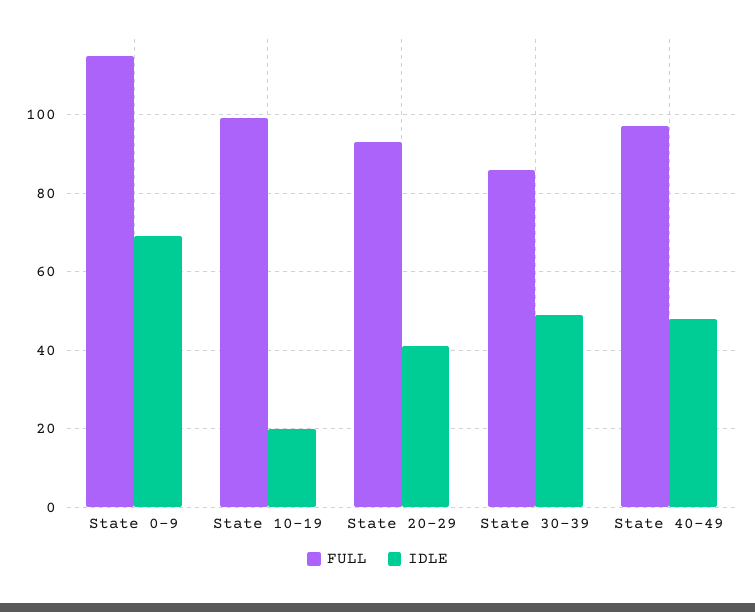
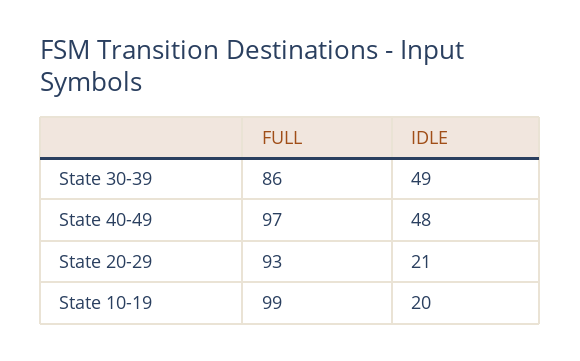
  {
    "FULL": {
-     "State 0-9": 115,
      "State 10-19": 99,
      "State 20-29": 93,
      "State 30-39": 86,
      "State 40-49": 97
    },
    "IDLE": {
-     "State 0-9": 70,
      "State 10-19": 20,
-     "State 20-29": 40,
+     "State 20-29": 21,
      "State 30-39": 49,
      "State 40-49": 48
    }
  }

